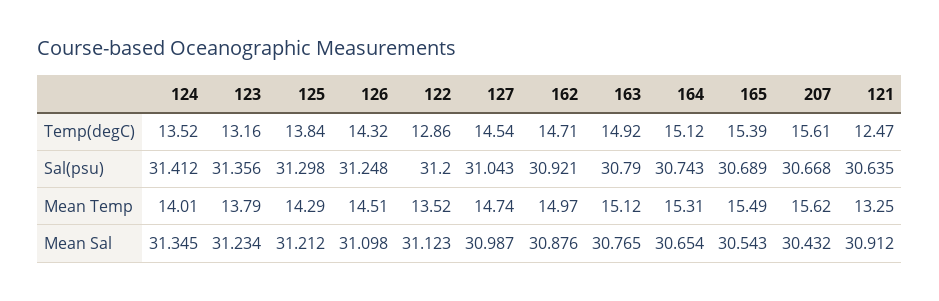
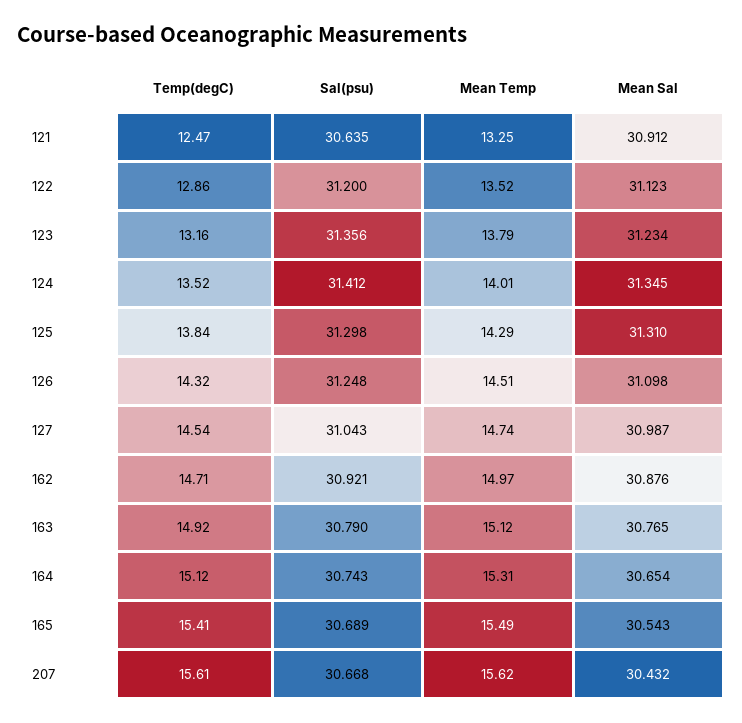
  {
    "124": {
      "Temp(degC)": 13.52,
      "Sal(psu)": 31.412,
      "Mean Temp": 14.01,
      "Mean Sal": 31.345
    },
    "123": {
      "Temp(degC)": 13.16,
      "Sal(psu)": 31.356,
      "Mean Temp": 13.79,
      "Mean Sal": 31.234
    },
    "125": {
      "Temp(degC)": 13.84,
      "Sal(psu)": 31.298,
      "Mean Temp": 14.29,
-     "Mean Sal": 31.212
+     "Mean Sal": 31.31
    },
    "126": {
      "Temp(degC)": 14.32,
      "Sal(psu)": 31.248,
      "Mean Temp": 14.51,
      "Mean Sal": 31.098
    },
    "122": {
      "Temp(degC)": 12.86,
      "Sal(psu)": 31.2,
      "Mean Temp": 13.52,
      "Mean Sal": 31.123
    },
    "127": {
      "Temp(degC)": 14.54,
      "Sal(psu)": 31.043,
      "Mean Temp": 14.74,
      "Mean Sal": 30.987
    },
    "162": {
      "Temp(degC)": 14.71,
      "Sal(psu)": 30.921,
      "Mean Temp": 14.97,
      "Mean Sal": 30.876
    },
    "163": {
      "Temp(degC)": 14.92,
      "Sal(psu)": 30.79,
      "Mean Temp": 15.12,
      "Mean Sal": 30.765
    },
    "164": {
      "Temp(degC)": 15.12,
      "Sal(psu)": 30.743,
      "Mean Temp": 15.31,
      "Mean Sal": 30.654
    },
    "165": {
-     "Temp(degC)": 15.39,
+     "Temp(degC)": 15.41,
      "Sal(psu)": 30.689,
      "Mean Temp": 15.49,
      "Mean Sal": 30.543
    },
    "207": {
      "Temp(degC)": 15.61,
      "Sal(psu)": 30.668,
      "Mean Temp": 15.62,
      "Mean Sal": 30.432
    },
    "121": {
      "Temp(degC)": 12.47,
      "Sal(psu)": 30.635,
      "Mean Temp": 13.25,
      "Mean Sal": 30.912
    }
  }

